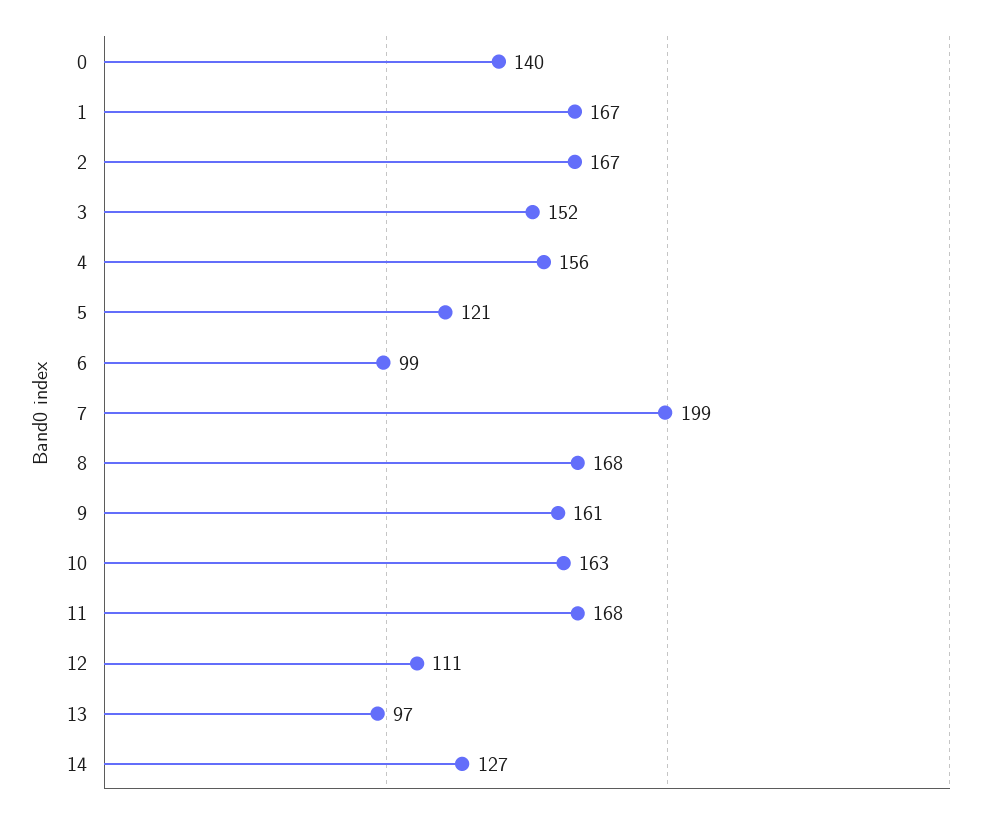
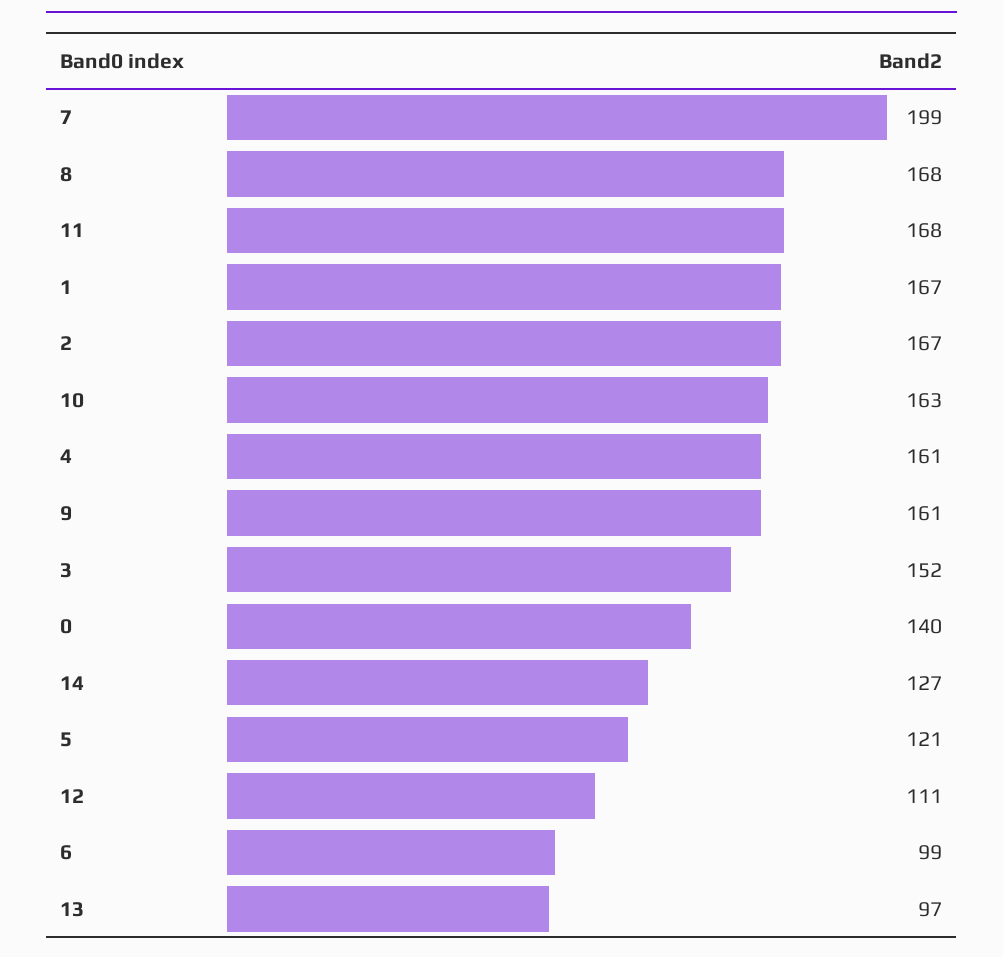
  {
    "0": 140,
    "1": 167,
    "2": 167,
    "3": 152,
-   "4": 156,
+   "4": 161,
    "5": 121,
    "6": 99,
    "7": 199,
    "8": 168,
    "9": 161,
    "10": 163,
    "11": 168,
    "12": 111,
    "13": 97,
    "14": 127
  }

